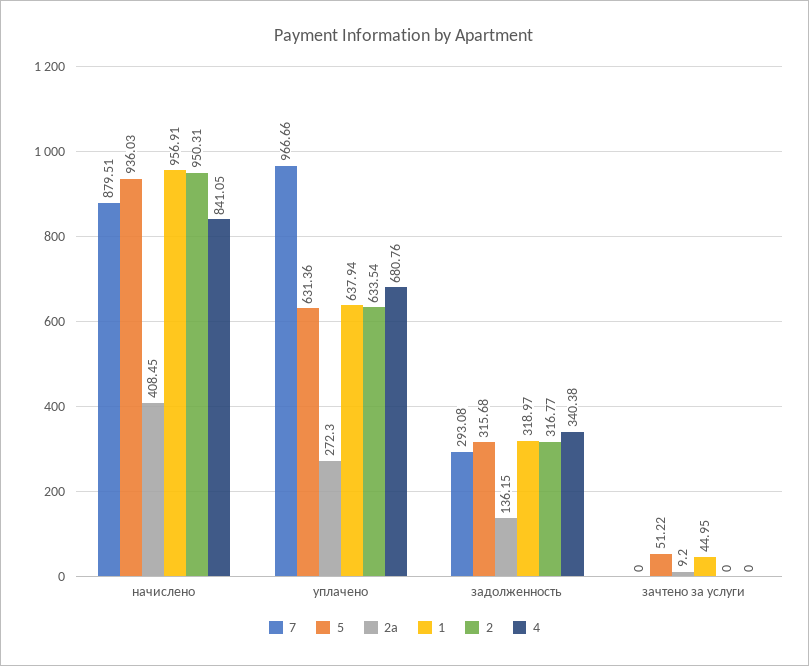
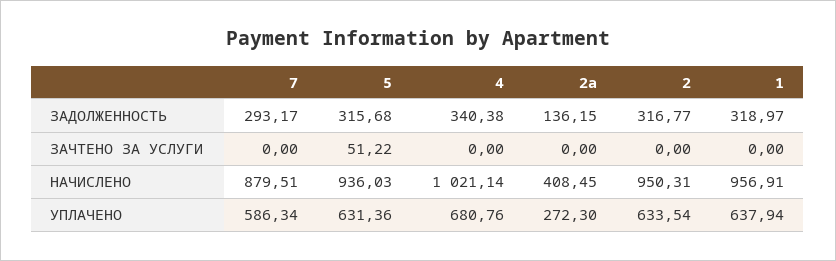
  {
    "7": {
      "начислено": 879.51,
-     "уплачено": 966.66,
+     "уплачено": 586.34,
-     "задолженность": 293.08,
+     "задолженность": 293.17,
      "зачтено за услуги": 0
    },
    "5": {
      "начислено": 936.03,
      "уплачено": 631.36,
      "задолженность": 315.68,
      "зачтено за услуги": 51.22
    },
    "2a": {
      "начислено": 408.45,
      "уплачено": 272.3,
      "задолженность": 136.15,
-     "зачтено за услуги": 9.2
+     "зачтено за услуги": 0
    },
    "1": {
      "начислено": 956.91,
      "уплачено": 637.94,
      "задолженность": 318.97,
-     "зачтено за услуги": 44.95
+     "зачтено за услуги": 0
    },
    "2": {
      "начислено": 950.31,
      "уплачено": 633.54,
      "задолженность": 316.77,
      "зачтено за услуги": 0
    },
    "4": {
-     "начислено": 841.05,
+     "начислено": 1021.14,
      "уплачено": 680.76,
      "задолженность": 340.38,
      "зачтено за услуги": 0
    }
  }

